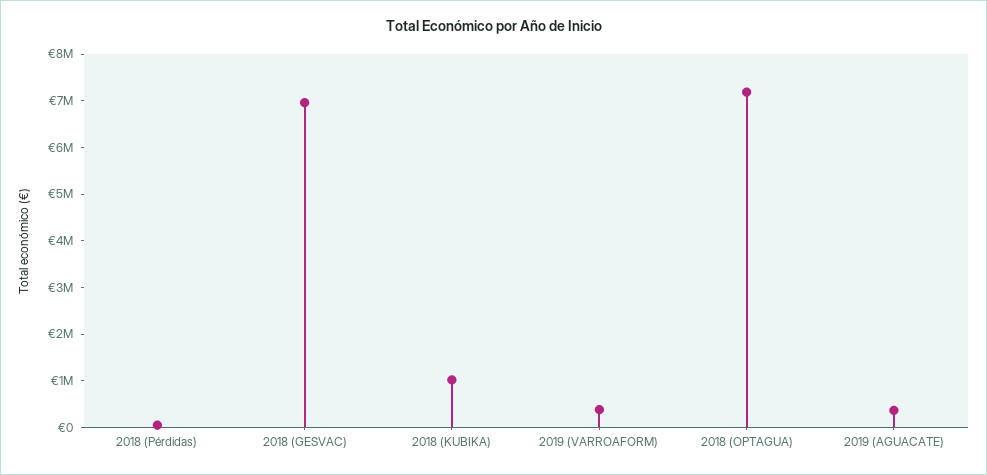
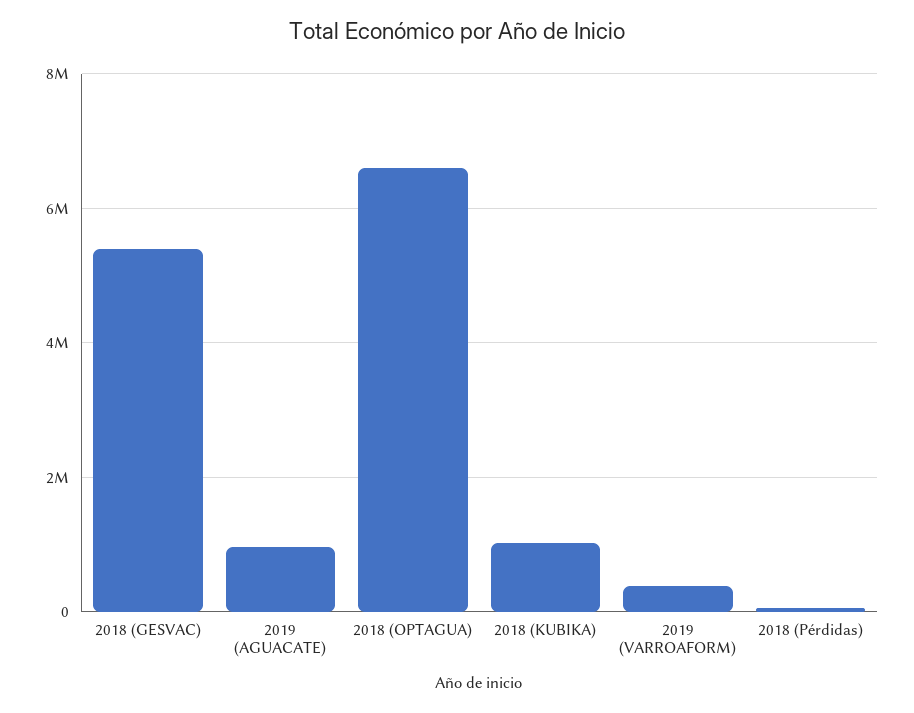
  {
    "2018 (Pérdidas)": 0,
-   "2018 (GESVAC)": 7000000,
+   "2018 (GESVAC)": 5400000,
    "2018 (KUBIKA)": 1000000,
    "2019 (VARROAFORM)": 400000,
-   "2018 (OPTAGUA)": 7200000,
+   "2018 (OPTAGUA)": 6600000,
-   "2019 (AGUACATE)": 400000
+   "2019 (AGUACATE)": 1000000
  }

